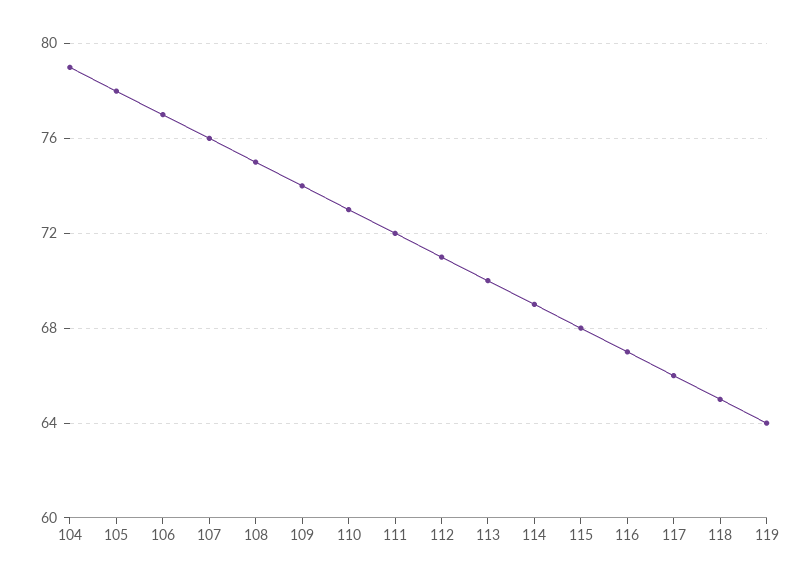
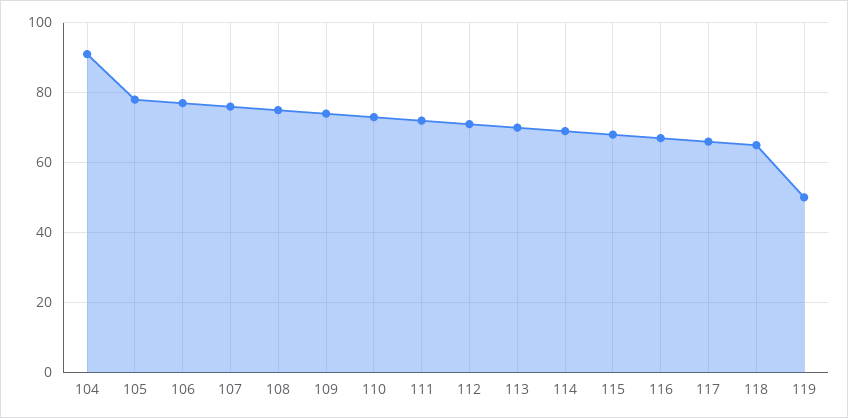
  {
-   "104": 79,
+   "104": 90,
    "105": 78,
    "106": 77,
    "107": 76,
    "108": 75,
    "109": 74,
    "110": 73,
    "111": 72,
    "112": 71,
    "113": 70,
    "114": 69,
    "115": 68,
    "116": 67,
    "117": 66,
    "118": 65,
-   "119": 64
+   "119": 50
  }

